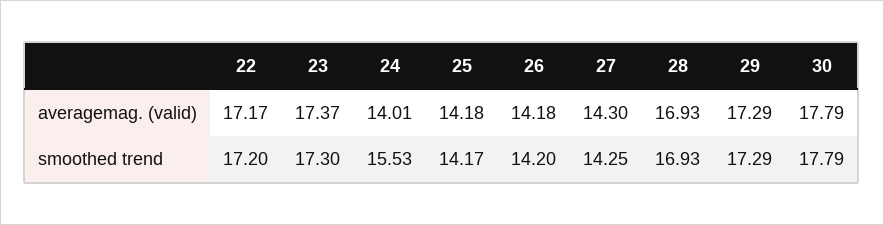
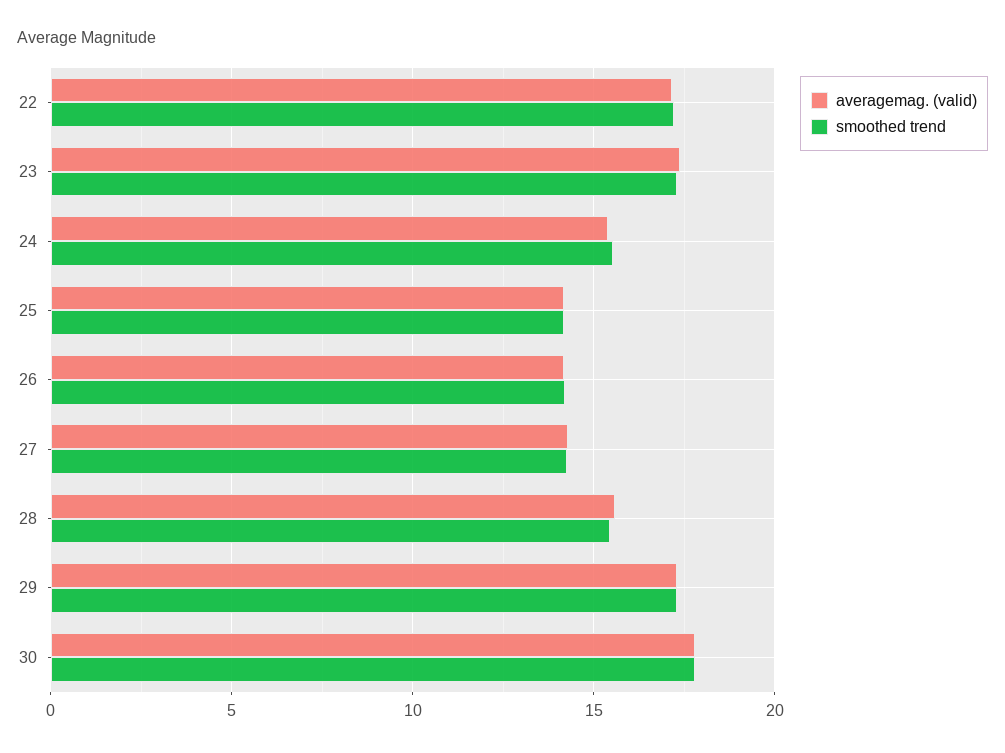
  {
    "averagemag. (valid)": {
      "22": 17.17,
      "23": 17.37,
-     "24": 14.01,
+     "24": 15.5,
      "25": 14.18,
      "26": 14.18,
      "27": 14.3,
-     "28": 16.93,
+     "28": 15.5,
      "29": 17.29,
      "30": 17.79
    },
    "smoothed trend": {
      "22": 17.2,
      "23": 17.3,
      "24": 15.53,
      "25": 14.17,
      "26": 14.2,
      "27": 14.25,
-     "28": 16.93,
+     "28": 15.5,
      "29": 17.29,
      "30": 17.79
    }
  }

